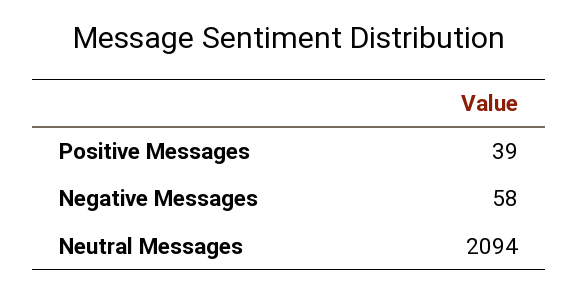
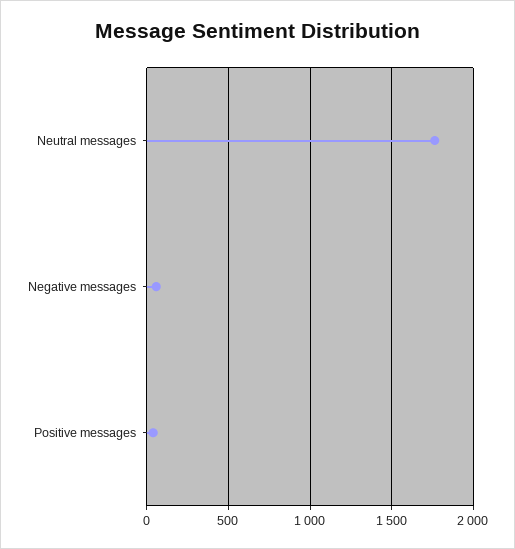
  {
    "Positive Messages": 39,
    "Negative Messages": 58,
-   "Neutral Messages": 2094
+   "Neutral Messages": 1750
  }

